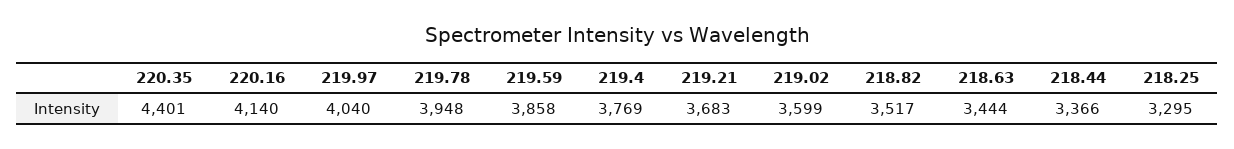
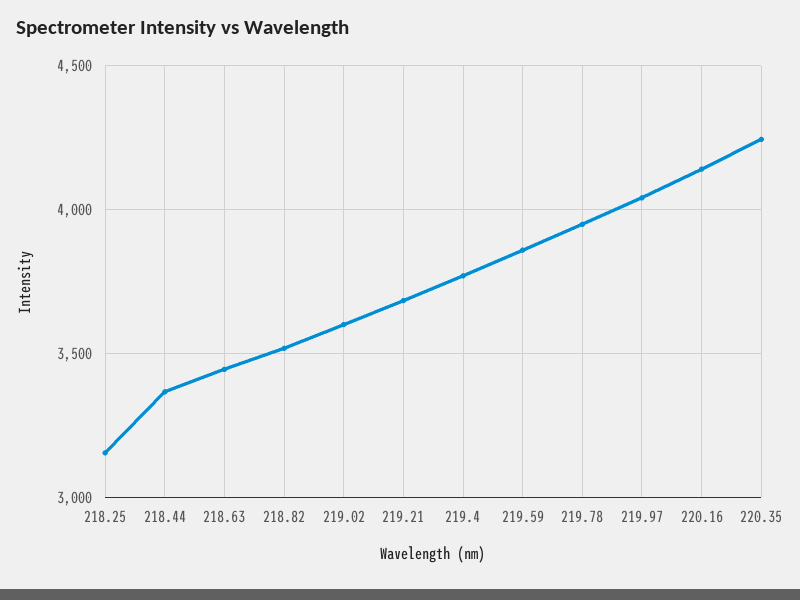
  {
-   "220.35": 4401,
+   "220.35": 4250,
    "220.16": 4140,
    "219.97": 4040,
    "219.78": 3948,
    "219.59": 3858,
    "219.4": 3769,
    "219.21": 3683,
    "219.02": 3599,
    "218.82": 3517,
    "218.63": 3444,
    "218.44": 3366,
-   "218.25": 3295
+   "218.25": 3150
  }

